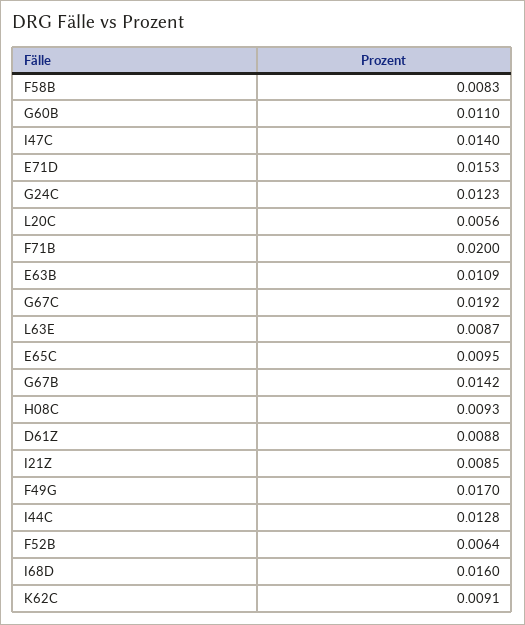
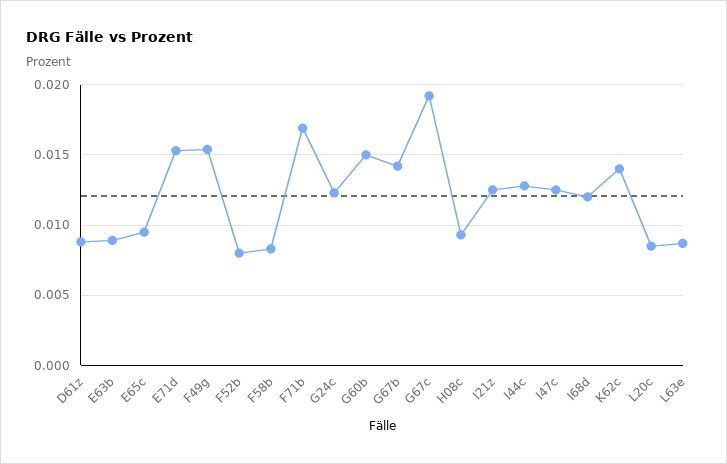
  {
    "F58B": 0.0083,
-   "G60B": 0.011,
+   "G60B": 0.015,
-   "I47C": 0.014,
+   "I47C": 0.0125,
    "E71D": 0.0153,
    "G24C": 0.0123,
-   "L20C": 0.0056,
+   "L20C": 0.0085,
-   "F71B": 0.02,
+   "F71B": 0.017,
-   "E63B": 0.0109,
+   "E63B": 0.009,
    "G67C": 0.0192,
    "L63E": 0.0087,
    "E65C": 0.0095,
    "G67B": 0.0142,
    "H08C": 0.0093,
    "D61Z": 0.0088,
-   "I21Z": 0.0085,
+   "I21Z": 0.0125,
-   "F49G": 0.017,
+   "F49G": 0.0155,
    "I44C": 0.0128,
-   "F52B": 0.0064,
+   "F52B": 0.008,
-   "I68D": 0.016,
+   "I68D": 0.012,
-   "K62C": 0.0091
+   "K62C": 0.014
  }

